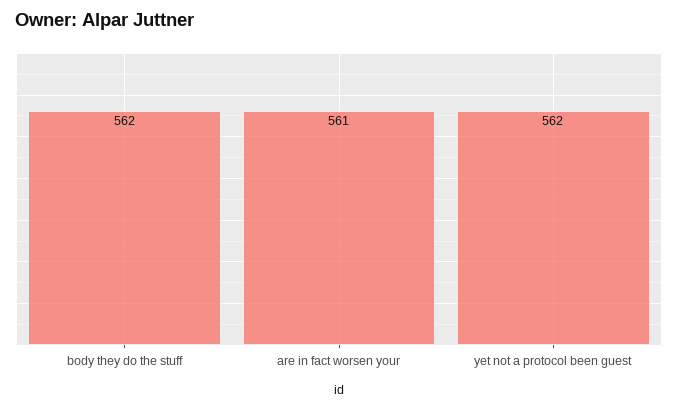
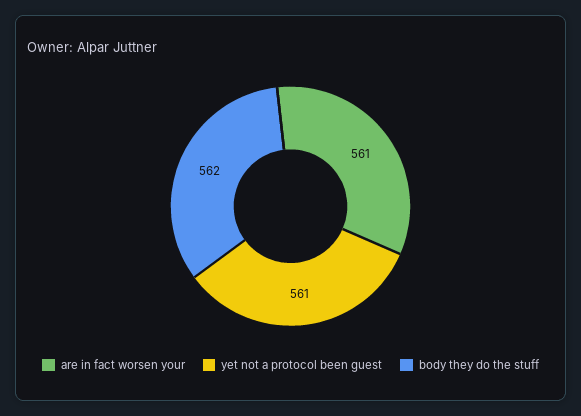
  {
    "body they do the stuff": 562,
    "are in fact worsen your": 561,
-   "yet not a protocol been guest": 562
+   "yet not a protocol been guest": 561
  }

